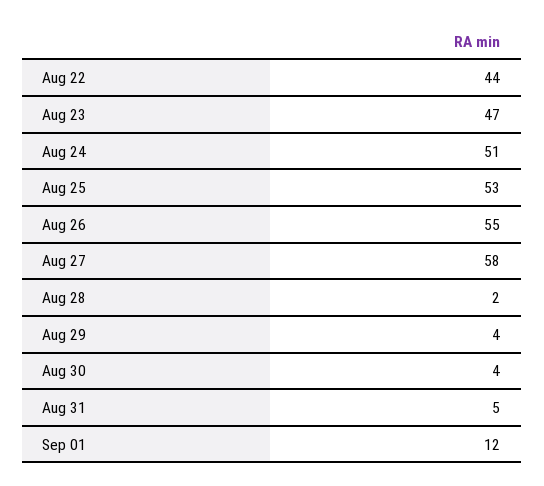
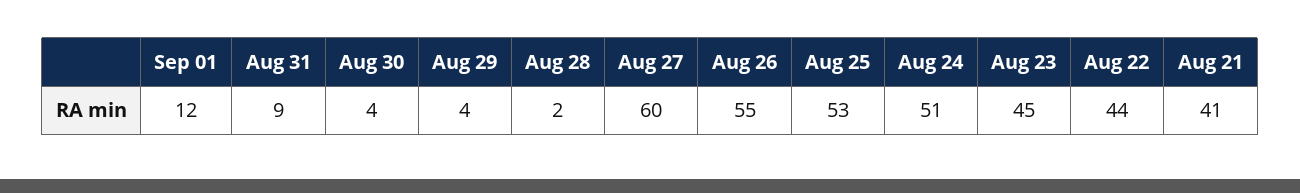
  {
    "Aug 22": 44,
-   "Aug 23": 47,
+   "Aug 23": 45,
    "Aug 24": 51,
    "Aug 25": 53,
    "Aug 26": 55,
-   "Aug 27": 58,
+   "Aug 27": 60,
    "Aug 28": 2,
    "Aug 29": 4,
    "Aug 30": 4,
-   "Aug 31": 5,
+   "Aug 31": 9,
-   "Sep 01": 12
+   "Sep 01": 12,
+   "Aug 21": 41
  }

